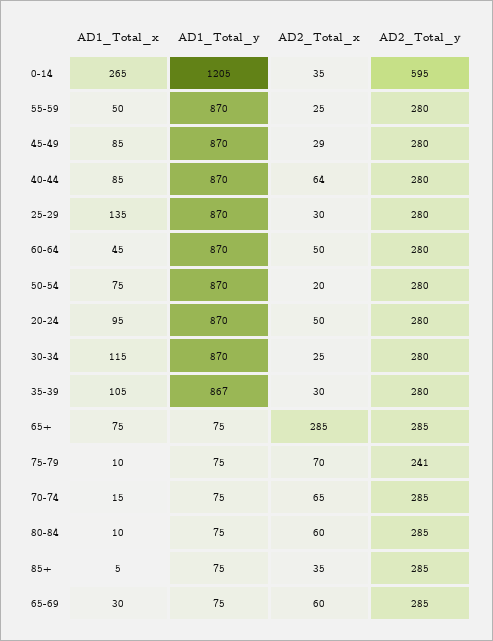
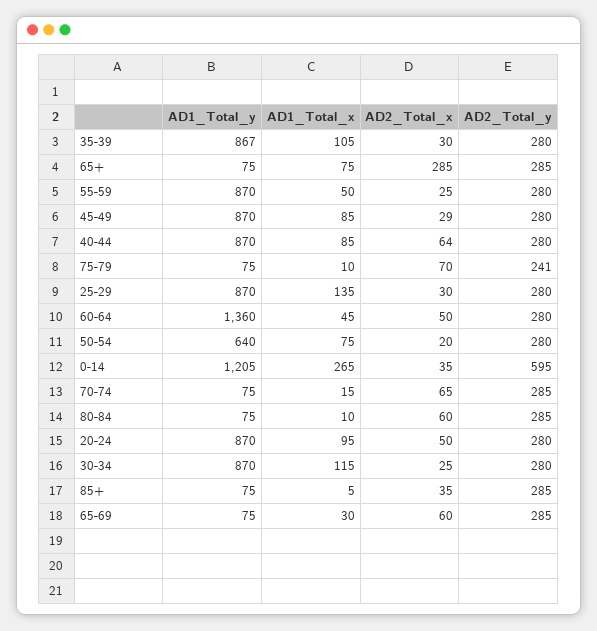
  {
    "AD1_Total_x": {
      "0-14": 265,
      "55-59": 50,
      "45-49": 85,
      "40-44": 85,
      "25-29": 135,
      "60-64": 45,
      "50-54": 75,
      "20-24": 95,
      "30-34": 115,
      "35-39": 105,
      "65+": 75,
      "75-79": 10,
      "70-74": 15,
      "80-84": 10,
      "85+": 5,
      "65-69": 30
    },
    "AD1_Total_y": {
      "0-14": 1205,
      "55-59": 870,
      "45-49": 870,
      "40-44": 870,
      "25-29": 870,
-     "60-64": 870,
+     "60-64": 1360,
-     "50-54": 870,
+     "50-54": 640,
      "20-24": 870,
      "30-34": 870,
      "35-39": 867,
      "65+": 75,
      "75-79": 75,
      "70-74": 75,
      "80-84": 75,
      "85+": 75,
      "65-69": 75
    },
    "AD2_Total_x": {
      "0-14": 35,
      "55-59": 25,
      "45-49": 29,
      "40-44": 64,
      "25-29": 30,
      "60-64": 50,
      "50-54": 20,
      "20-24": 50,
      "30-34": 25,
      "35-39": 30,
      "65+": 285,
      "75-79": 70,
      "70-74": 65,
      "80-84": 60,
      "85+": 35,
      "65-69": 60
    },
    "AD2_Total_y": {
      "0-14": 595,
      "55-59": 280,
      "45-49": 280,
      "40-44": 280,
      "25-29": 280,
      "60-64": 280,
      "50-54": 280,
      "20-24": 280,
      "30-34": 280,
      "35-39": 280,
      "65+": 285,
      "75-79": 241,
      "70-74": 285,
      "80-84": 285,
      "85+": 285,
      "65-69": 285
    }
  }

